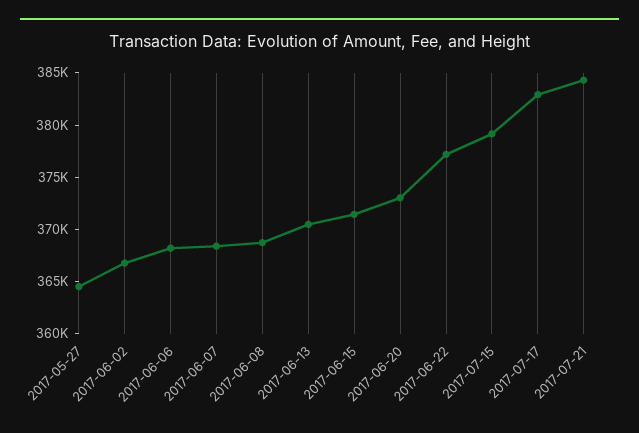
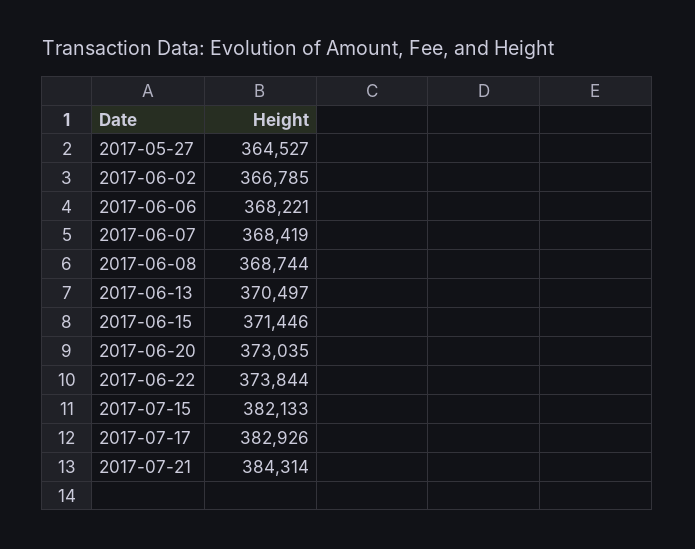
  {
    "2017-05-27": 364527,
    "2017-06-02": 366785,
    "2017-06-06": 368221,
    "2017-06-07": 368419,
    "2017-06-08": 368744,
    "2017-06-13": 370497,
    "2017-06-15": 371446,
    "2017-06-20": 373035,
-   "2017-06-22": 377000,
+   "2017-06-22": 373844,
-   "2017-07-15": 379000,
+   "2017-07-15": 382133,
    "2017-07-17": 382926,
    "2017-07-21": 384314
  }

